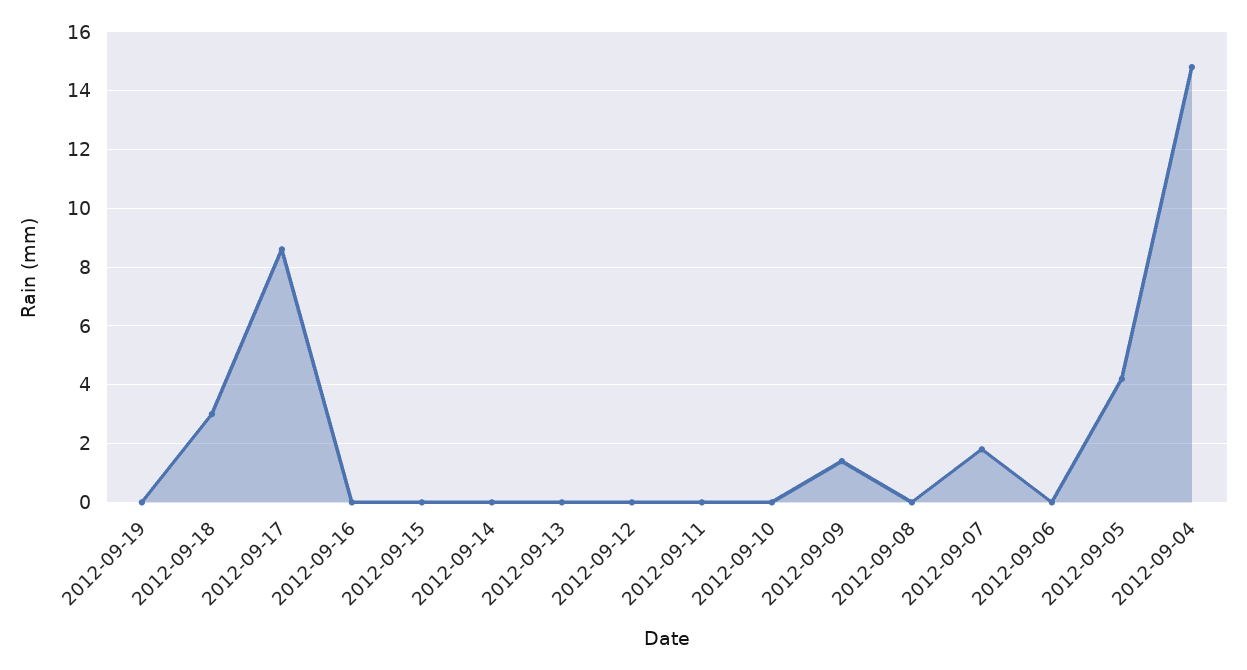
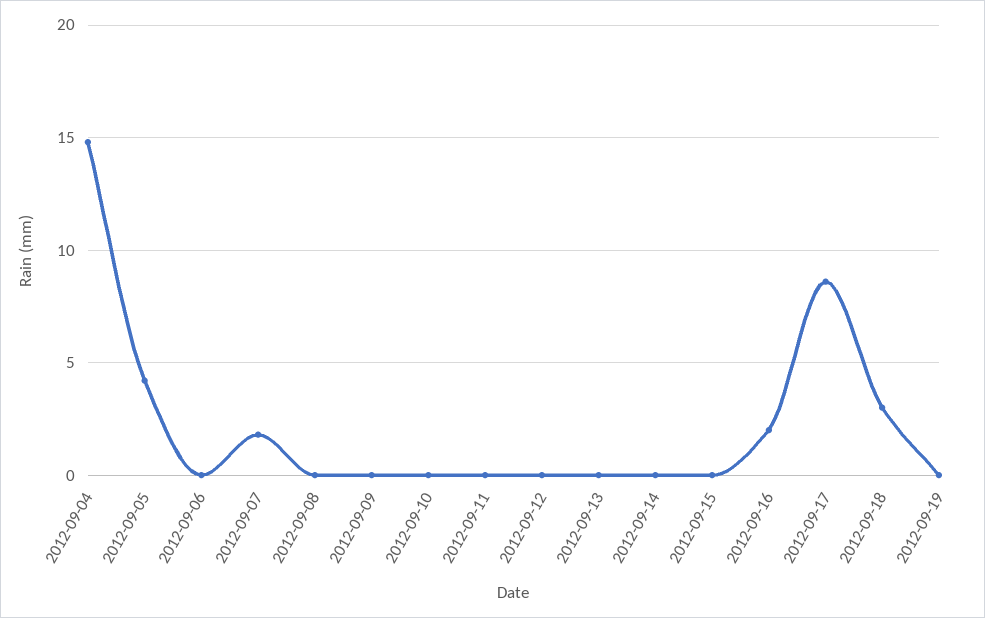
  {
    "2012-09-19": 0,
    "2012-09-18": 3,
    "2012-09-17": 8.5,
-   "2012-09-16": 0,
+   "2012-09-16": 2,
    "2012-09-15": 0,
    "2012-09-14": 0,
    "2012-09-13": 0,
    "2012-09-12": 0,
    "2012-09-11": 0,
    "2012-09-10": 0,
-   "2012-09-09": 1.5,
+   "2012-09-09": 0,
    "2012-09-08": 0,
    "2012-09-07": 2,
    "2012-09-06": 0,
    "2012-09-05": 4,
    "2012-09-04": 15
  }

